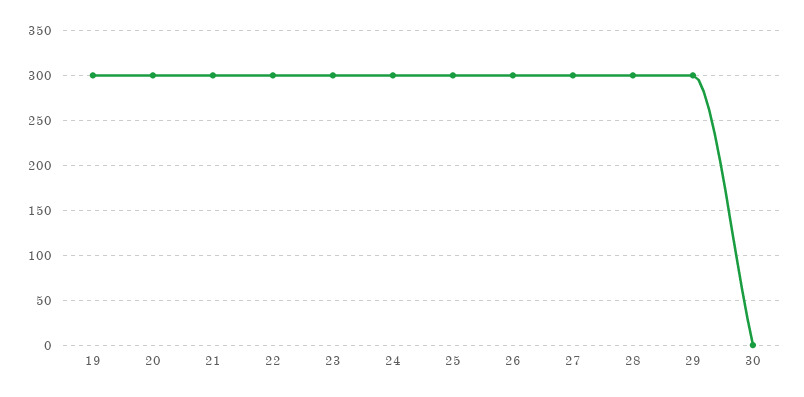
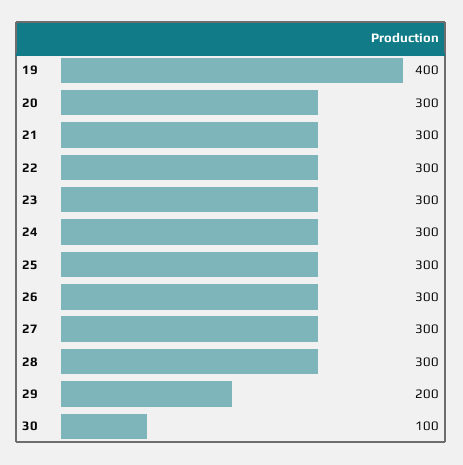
  {
-   "19": 300,
+   "19": 400,
    "20": 300,
    "21": 300,
    "22": 300,
    "23": 300,
    "24": 300,
    "25": 300,
    "26": 300,
    "27": 300,
    "28": 300,
-   "29": 300,
+   "29": 200,
-   "30": 0
+   "30": 100
  }

